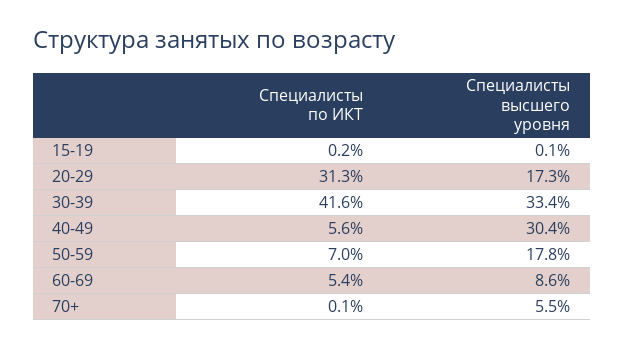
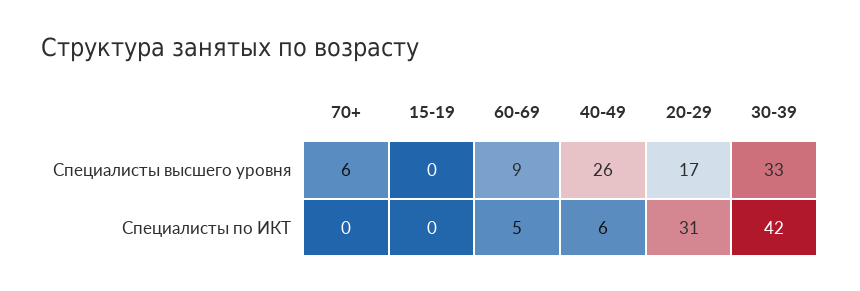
  {
    "Специалисты по ИКТ": {
      "15-19": 0.2,
      "20-29": 31.3,
      "30-39": 41.6,
      "40-49": 5.6,
-     "50-59": 7,
      "60-69": 5.4,
      "70+": 0.1
    },
    "Специалисты высшего уровня": {
      "15-19": 0.1,
      "20-29": 17.3,
      "30-39": 33.4,
-     "40-49": 30.4,
+     "40-49": 26,
-     "50-59": 17.8,
      "60-69": 8.6,
      "70+": 5.5
    }
  }

